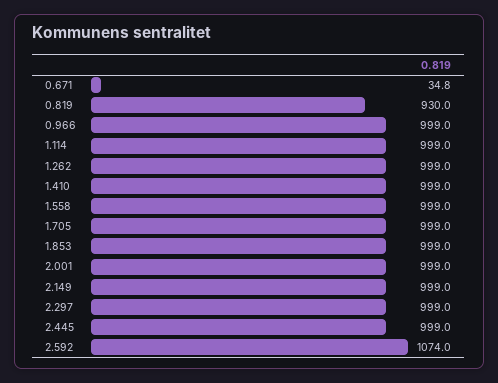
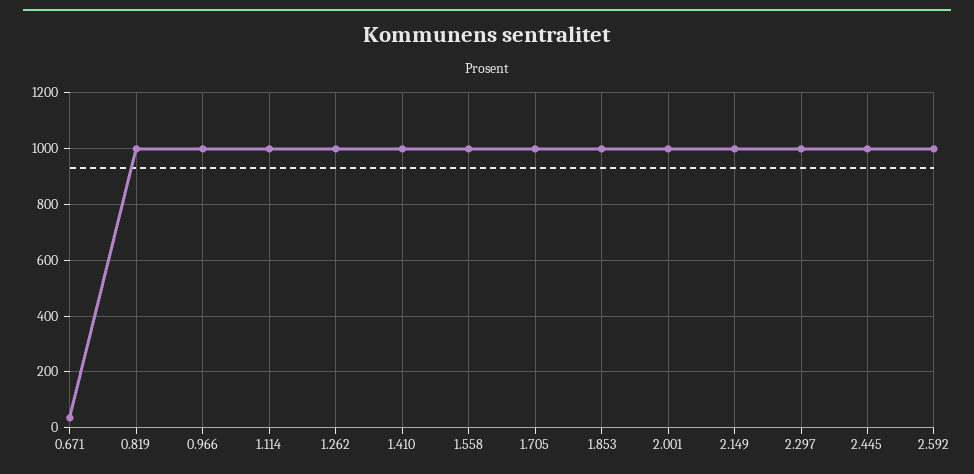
  {
    "0.671": 34.8,
-   "0.819": 930,
+   "0.819": 1000,
    "0.966": 999,
    "1.114": 999,
    "1.262": 999,
    "1.410": 999,
    "1.558": 999,
    "1.705": 999,
    "1.853": 999,
    "2.001": 999,
    "2.149": 999,
    "2.297": 999,
    "2.445": 999,
-   "2.592": 1074
+   "2.592": 1000
  }

